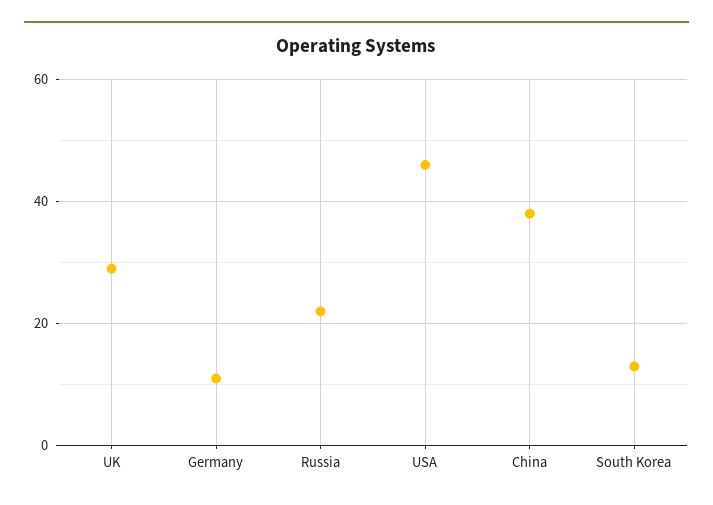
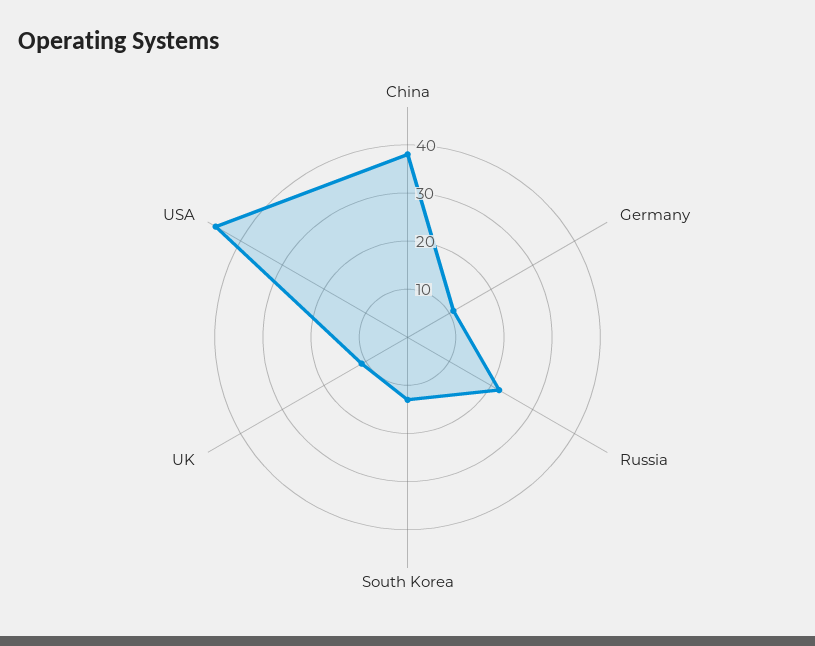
  {
-   "UK": 30,
+   "UK": 10,
    "Germany": 10,
    "Russia": 20,
    "USA": 45,
    "China": 40,
    "South Korea": 15
  }

